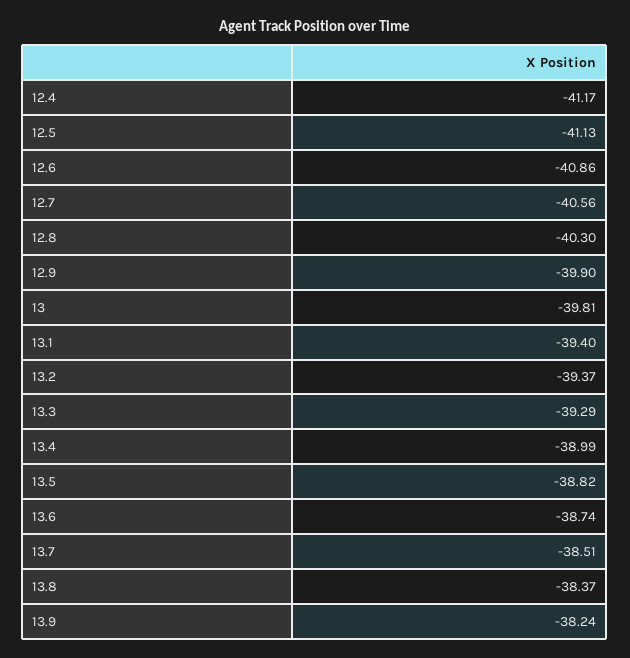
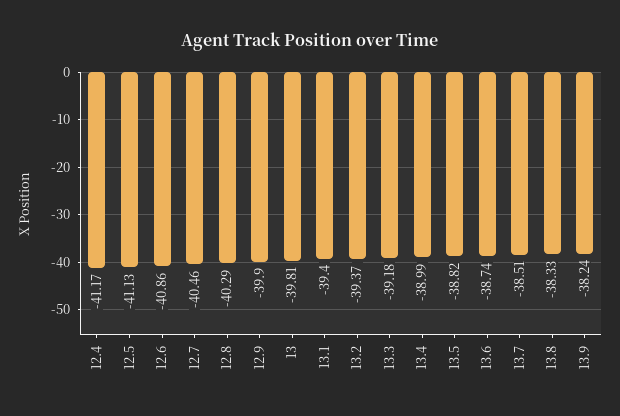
  {
    "12.4": -41.17,
    "12.5": -41.13,
    "12.6": -40.86,
-   "12.7": -40.56,
+   "12.7": -40.46,
-   "12.8": -40.3,
+   "12.8": -40.29,
    "12.9": -39.9,
    "13": -39.81,
    "13.1": -39.4,
    "13.2": -39.37,
-   "13.3": -39.29,
+   "13.3": -39.18,
    "13.4": -38.99,
    "13.5": -38.82,
    "13.6": -38.74,
    "13.7": -38.51,
-   "13.8": -38.37,
+   "13.8": -38.33,
    "13.9": -38.24
  }

